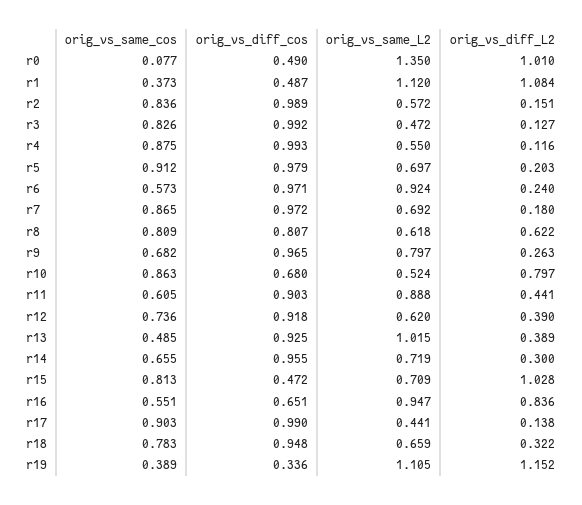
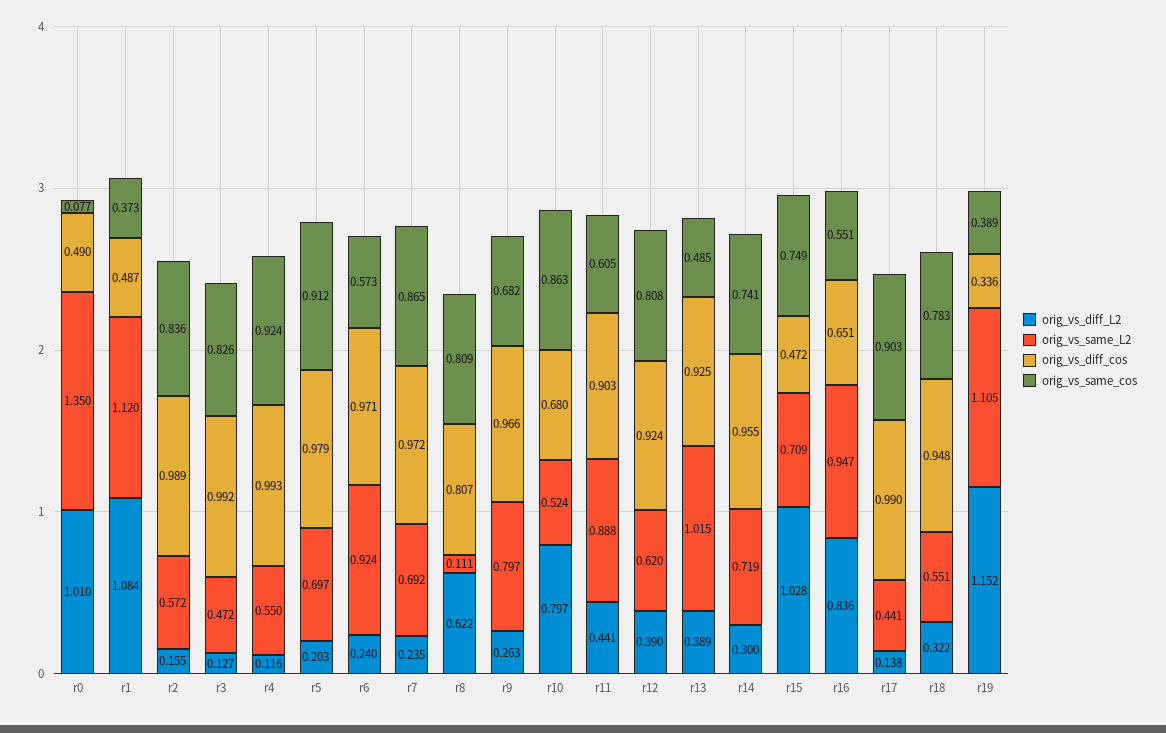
  {
    "orig_vs_same_cos": {
      "r0": 0.077,
      "r1": 0.373,
      "r2": 0.836,
      "r3": 0.826,
-     "r4": 0.875,
+     "r4": 0.924,
      "r5": 0.912,
      "r6": 0.573,
      "r7": 0.865,
      "r8": 0.809,
      "r9": 0.682,
      "r10": 0.863,
      "r11": 0.605,
-     "r12": 0.736,
+     "r12": 0.808,
      "r13": 0.485,
-     "r14": 0.655,
+     "r14": 0.741,
-     "r15": 0.813,
+     "r15": 0.749,
      "r16": 0.551,
      "r17": 0.903,
      "r18": 0.783,
      "r19": 0.389
    },
    "orig_vs_diff_cos": {
      "r0": 0.49,
      "r1": 0.487,
      "r2": 0.989,
      "r3": 0.992,
      "r4": 0.993,
      "r5": 0.979,
      "r6": 0.971,
      "r7": 0.972,
      "r8": 0.807,
-     "r9": 0.965,
+     "r9": 0.966,
      "r10": 0.68,
      "r11": 0.903,
-     "r12": 0.918,
+     "r12": 0.924,
      "r13": 0.925,
      "r14": 0.955,
      "r15": 0.472,
      "r16": 0.651,
      "r17": 0.99,
      "r18": 0.948,
      "r19": 0.336
    },
    "orig_vs_same_L2": {
      "r0": 1.35,
      "r1": 1.12,
      "r2": 0.572,
      "r3": 0.472,
      "r4": 0.55,
      "r5": 0.697,
      "r6": 0.924,
      "r7": 0.692,
-     "r8": 0.618,
+     "r8": 0.111,
      "r9": 0.797,
      "r10": 0.524,
      "r11": 0.888,
      "r12": 0.62,
      "r13": 1.015,
      "r14": 0.719,
      "r15": 0.709,
      "r16": 0.947,
      "r17": 0.441,
-     "r18": 0.659,
+     "r18": 0.551,
      "r19": 1.105
    },
    "orig_vs_diff_L2": {
      "r0": 1.01,
      "r1": 1.084,
-     "r2": 0.151,
+     "r2": 0.155,
      "r3": 0.127,
      "r4": 0.116,
      "r5": 0.203,
      "r6": 0.24,
-     "r7": 0.18,
+     "r7": 0.235,
      "r8": 0.622,
      "r9": 0.263,
      "r10": 0.797,
      "r11": 0.441,
      "r12": 0.39,
      "r13": 0.389,
      "r14": 0.3,
      "r15": 1.028,
      "r16": 0.836,
      "r17": 0.138,
      "r18": 0.322,
      "r19": 1.152
    }
  }

